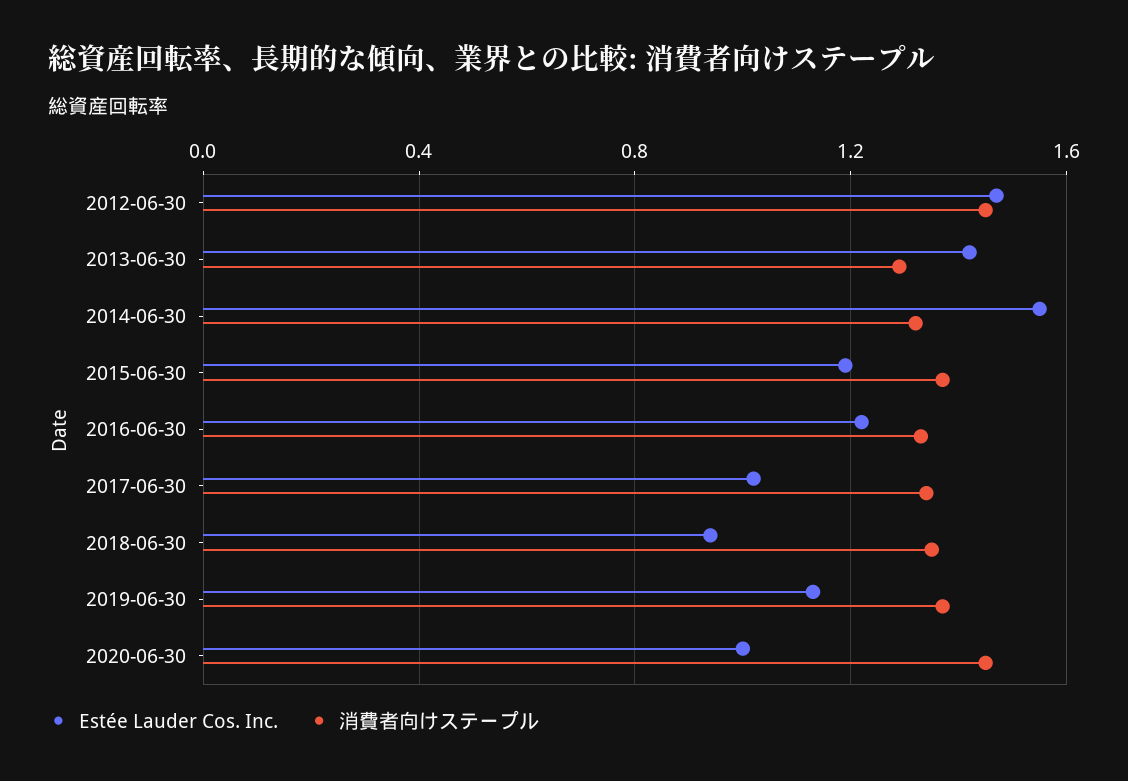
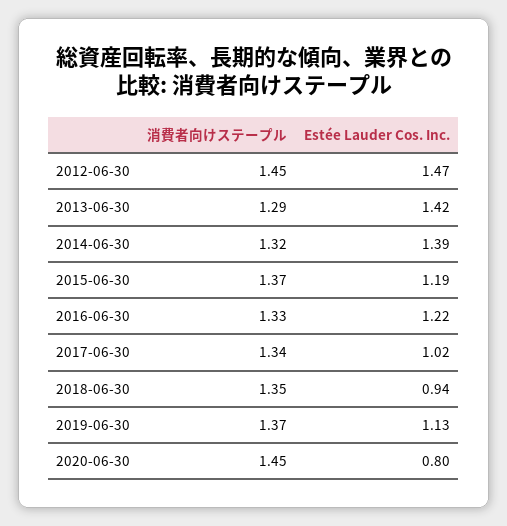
  {
    "Estée Lauder Cos. Inc.": {
      "2012-06-30": 1.47,
      "2013-06-30": 1.42,
-     "2014-06-30": 1.55,
+     "2014-06-30": 1.39,
      "2015-06-30": 1.19,
      "2016-06-30": 1.22,
      "2017-06-30": 1.02,
      "2018-06-30": 0.94,
      "2019-06-30": 1.13,
-     "2020-06-30": 1
+     "2020-06-30": 0.8
    },
    "消費者向けステープル": {
      "2012-06-30": 1.45,
      "2013-06-30": 1.29,
      "2014-06-30": 1.32,
      "2015-06-30": 1.37,
      "2016-06-30": 1.33,
      "2017-06-30": 1.34,
      "2018-06-30": 1.35,
      "2019-06-30": 1.37,
      "2020-06-30": 1.45
    }
  }

